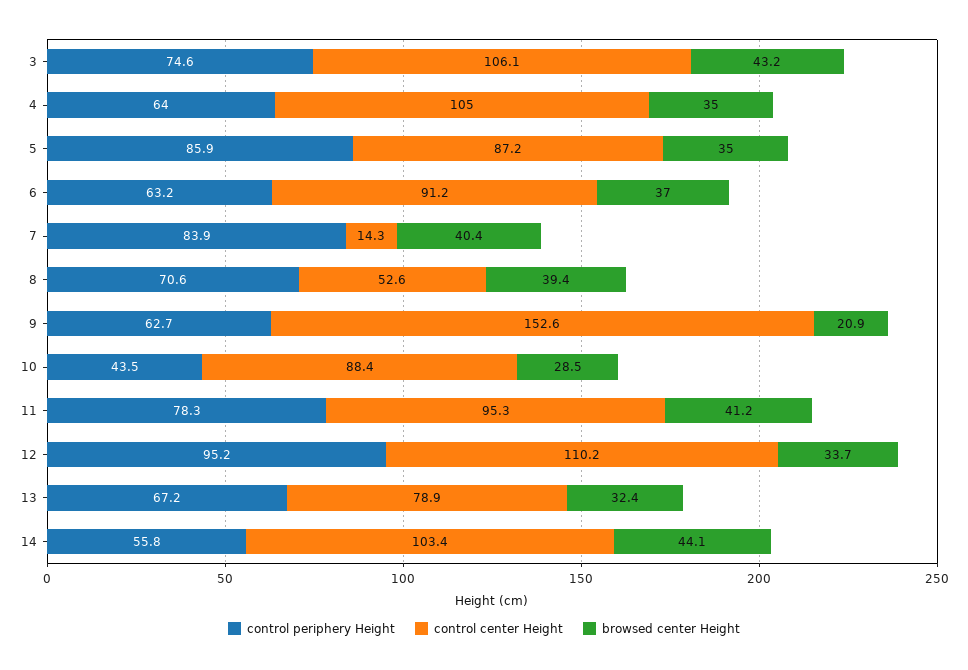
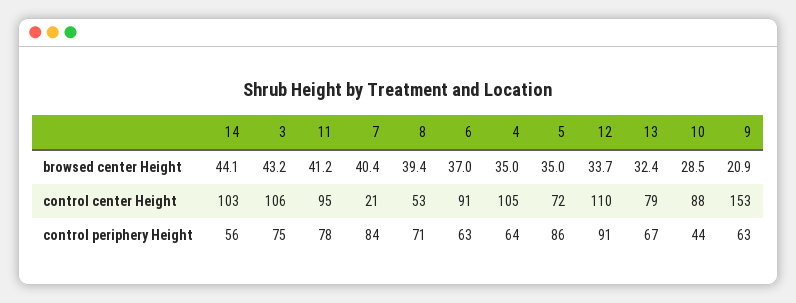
  {
    "control periphery Height": {
      "3": 74.6,
      "4": 64,
      "5": 85.9,
      "6": 63.2,
      "7": 83.9,
      "8": 70.6,
      "9": 62.7,
      "10": 43.5,
      "11": 78.3,
-     "12": 95.2,
+     "12": 91,
      "13": 67.2,
      "14": 55.8
    },
    "control center Height": {
      "3": 106.1,
      "4": 105,
-     "5": 87.2,
+     "5": 72,
      "6": 91.2,
-     "7": 14.3,
+     "7": 21,
      "8": 52.6,
      "9": 152.6,
      "10": 88.4,
      "11": 95.3,
      "12": 110.2,
      "13": 78.9,
      "14": 103.4
    },
    "browsed center Height": {
      "3": 43.2,
      "4": 35,
      "5": 35,
      "6": 37,
      "7": 40.4,
      "8": 39.4,
      "9": 20.9,
      "10": 28.5,
      "11": 41.2,
      "12": 33.7,
      "13": 32.4,
      "14": 44.1
    }
  }

